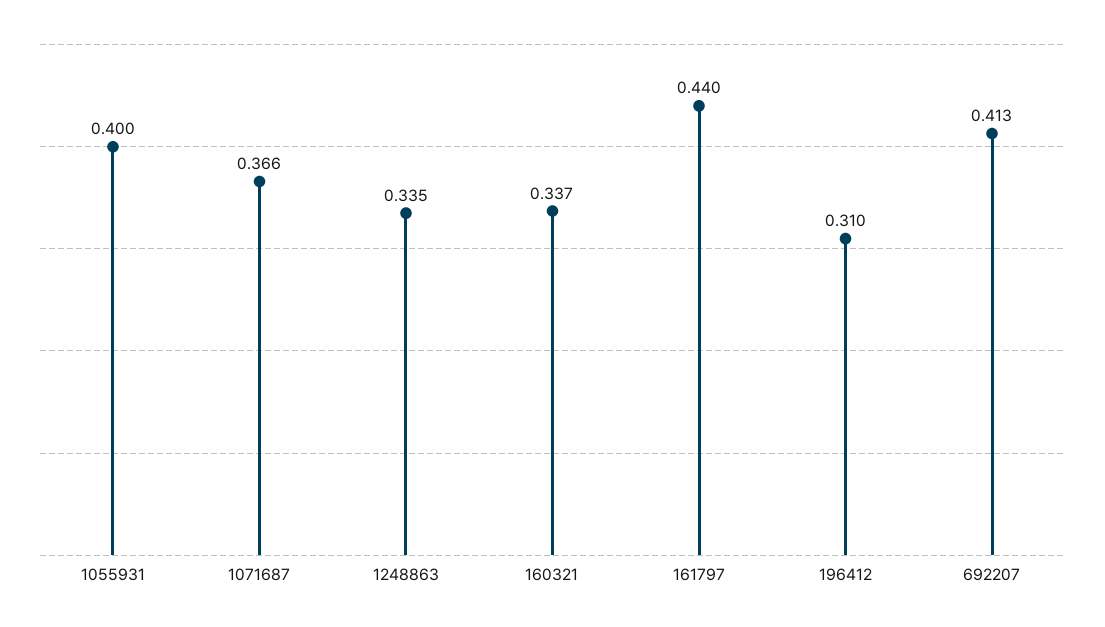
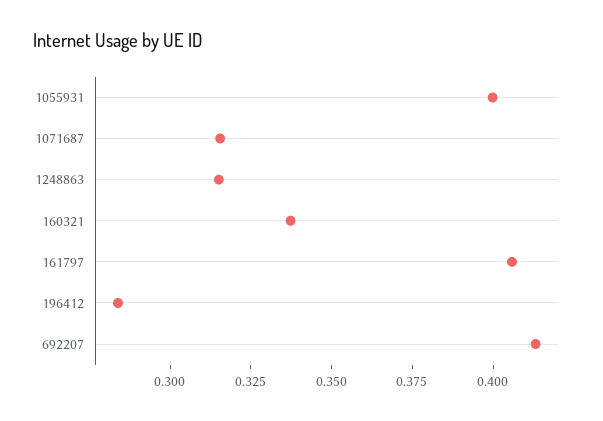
  {
    "1055931": 0.4,
-   "1071687": 0.366,
+   "1071687": 0.315,
-   "1248863": 0.335,
+   "1248863": 0.315,
    "160321": 0.337,
-   "161797": 0.44,
+   "161797": 0.405,
-   "196412": 0.31,
+   "196412": 0.285,
    "692207": 0.413
  }

